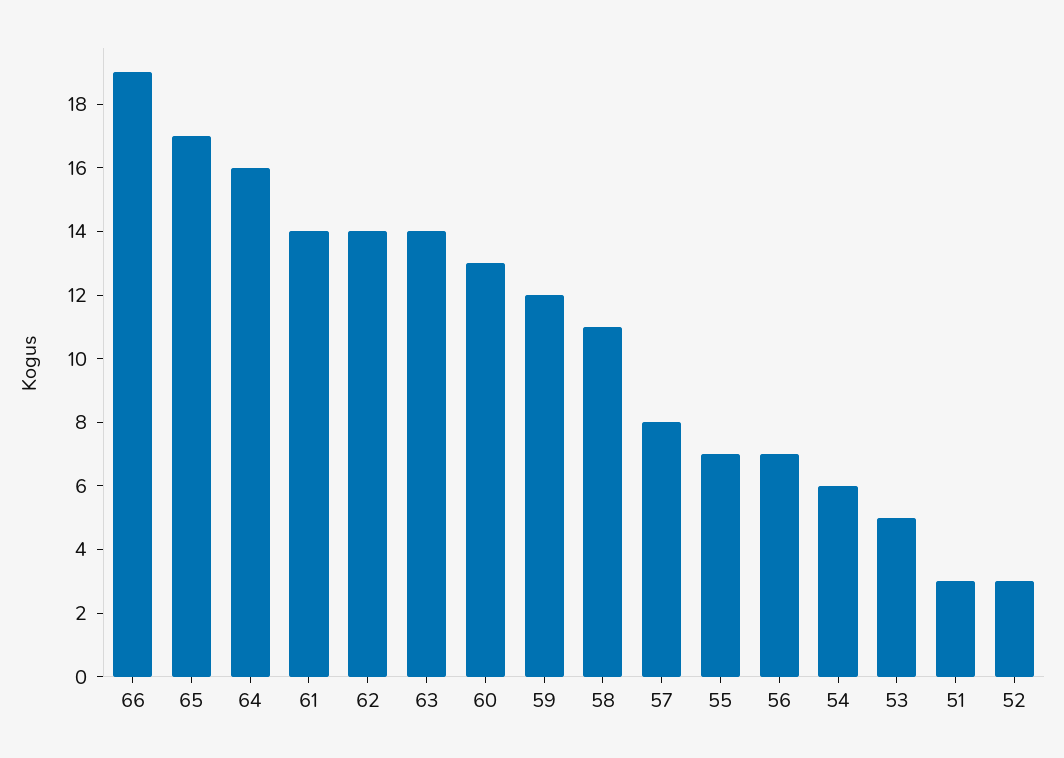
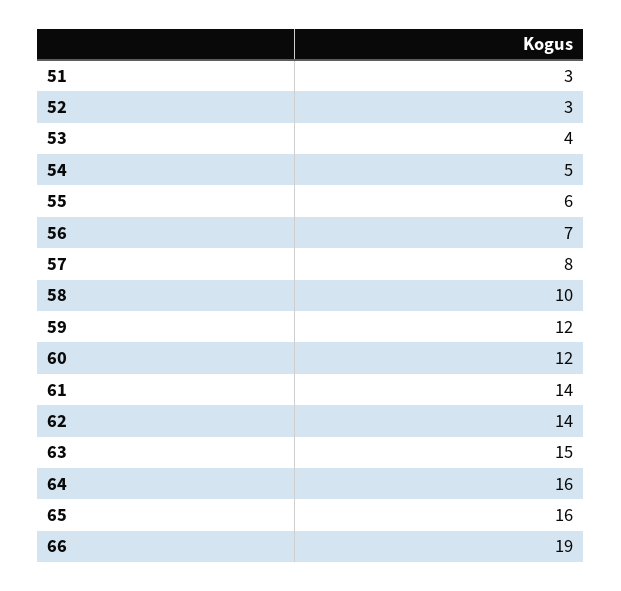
  {
    "66": 19,
-   "65": 17,
+   "65": 16,
    "64": 16,
    "61": 14,
    "62": 14,
-   "63": 14,
+   "63": 15,
-   "60": 13,
+   "60": 12,
    "59": 12,
-   "58": 11,
+   "58": 10,
    "57": 8,
-   "55": 7,
+   "55": 6,
    "56": 7,
-   "54": 6,
+   "54": 5,
-   "53": 5,
+   "53": 4,
    "51": 3,
    "52": 3
  }

